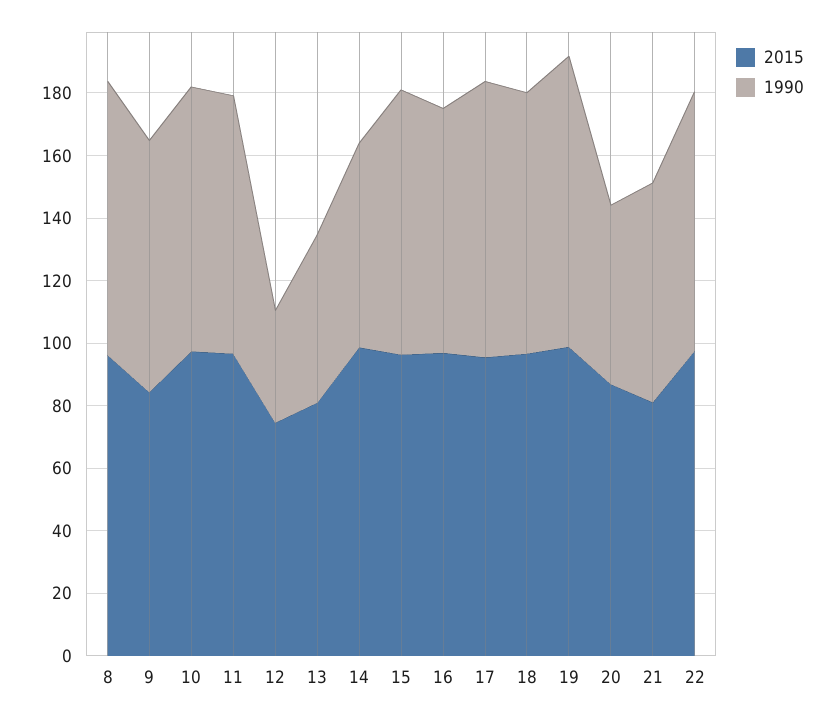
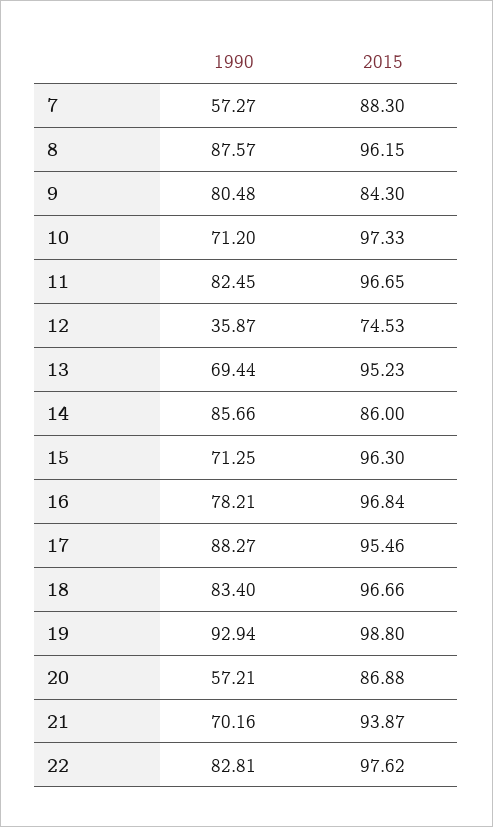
  {
    "2015": {
      "8": 96.15,
      "9": 84.3,
      "10": 97.33,
      "11": 96.65,
      "12": 74.53,
-     "13": 80,
+     "13": 95.23,
-     "14": 100,
+     "14": 86,
      "15": 96.3,
      "16": 96.84,
      "17": 95.46,
      "18": 96.66,
      "19": 98.8,
      "20": 86.88,
-     "21": 80,
+     "21": 93.87,
-     "22": 97.62
+     "22": 97.62,
+     "7": 88.3
    },
    "1990": {
      "8": 87.57,
      "9": 80.48,
-     "10": 85,
+     "10": 71.2,
      "11": 82.45,
      "12": 35.87,
-     "13": 55,
+     "13": 69.44,
-     "14": 65,
+     "14": 85.66,
-     "15": 85,
+     "15": 71.25,
      "16": 78.21,
      "17": 88.27,
      "18": 83.4,
      "19": 92.94,
      "20": 57.21,
      "21": 70.16,
-     "22": 82.81
+     "22": 82.81,
+     "7": 57.27
    }
  }

